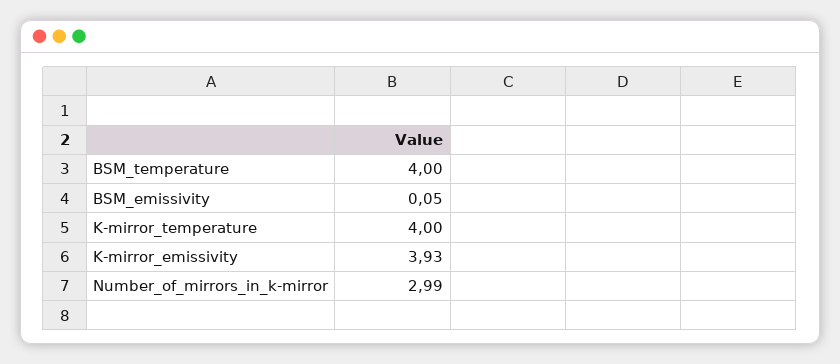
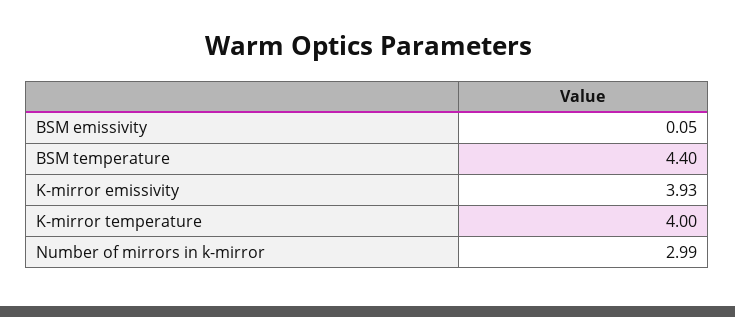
  {
-   "BSM_temperature": 4,
+   "BSM_temperature": 4.4,
    "BSM_emissivity": 0.05,
    "K-mirror_temperature": 4,
    "K-mirror_emissivity": 3.93,
    "Number_of_mirrors_in_k-mirror": 2.99
  }

